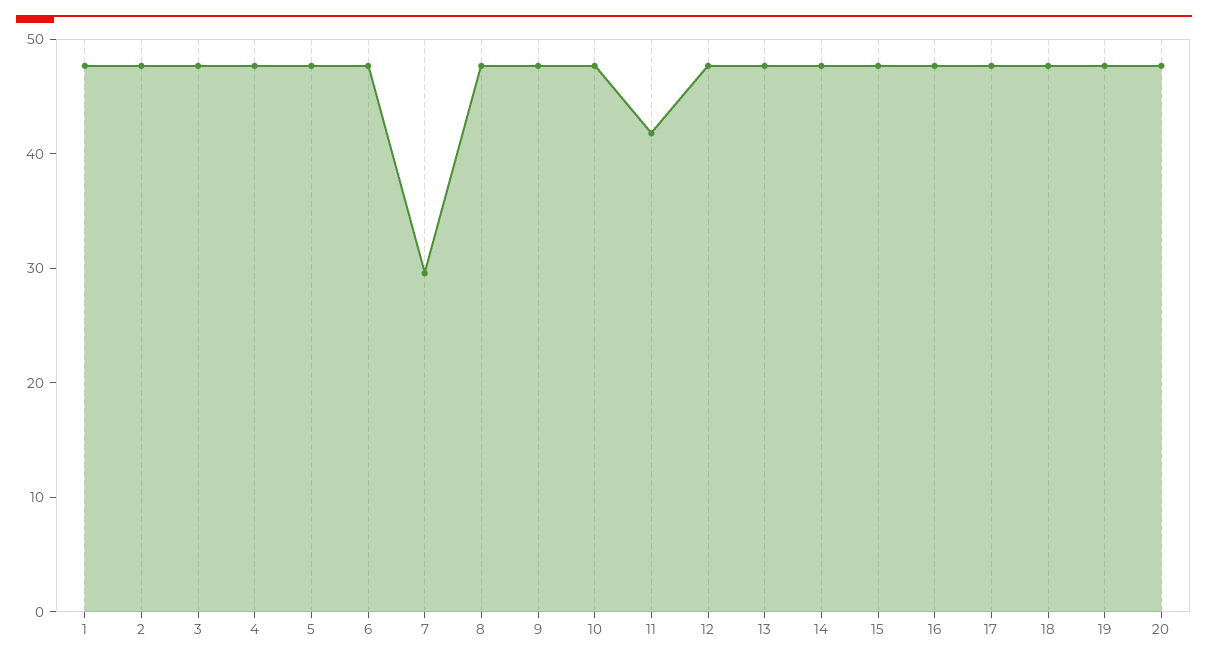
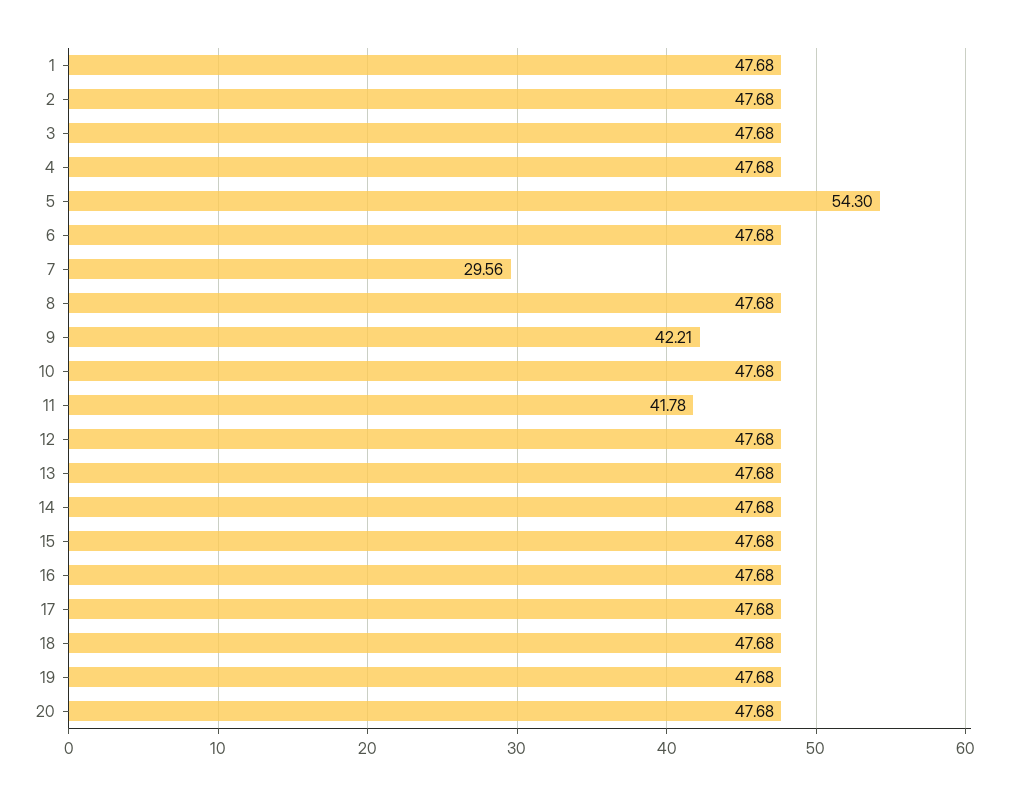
  {
    "1": 47.68,
    "2": 47.68,
    "3": 47.68,
    "4": 47.68,
-   "5": 48,
+   "5": 54.3,
    "6": 47.68,
    "7": 29.56,
    "8": 47.68,
-   "9": 48,
+   "9": 42.21,
    "10": 47.68,
    "11": 41.78,
    "12": 47.68,
    "13": 47.68,
    "14": 47.68,
    "15": 47.68,
    "16": 47.68,
    "17": 47.68,
    "18": 47.68,
    "19": 47.68,
    "20": 47.68
  }

